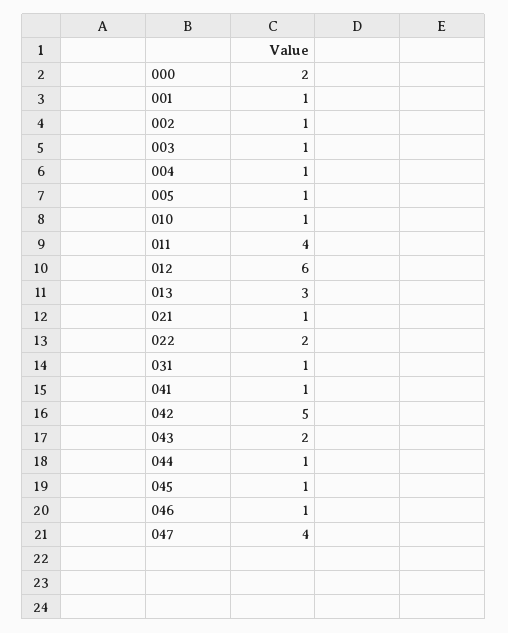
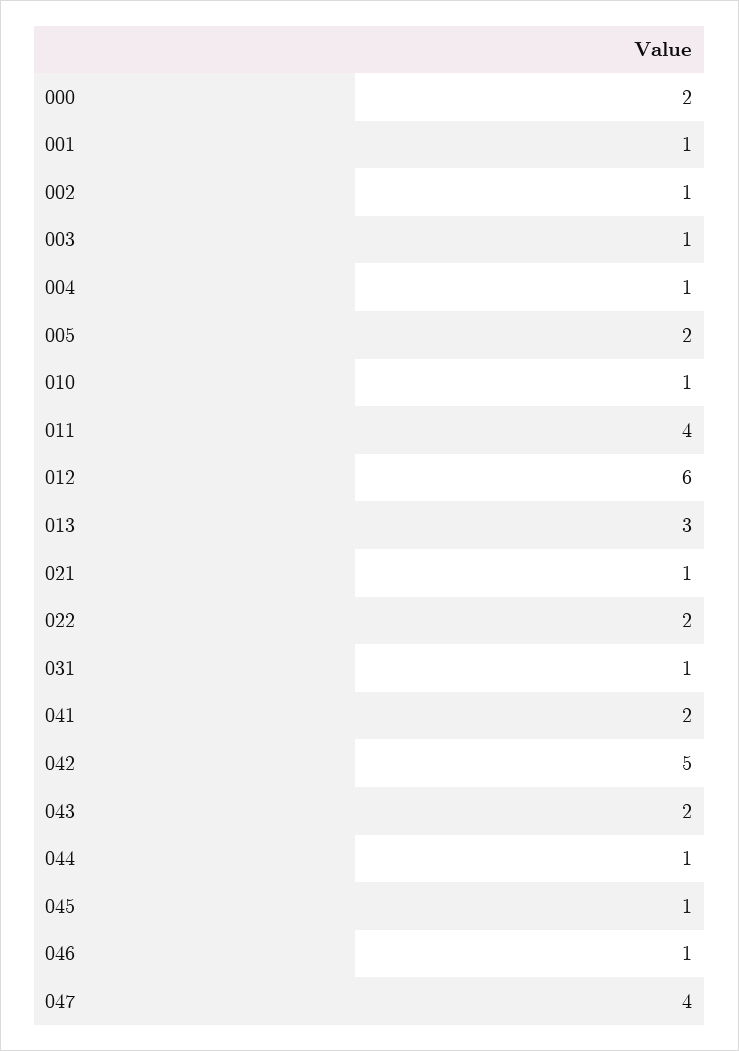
  {
    "000": 2,
    "001": 1,
    "002": 1,
    "003": 1,
    "004": 1,
-   "005": 1,
+   "005": 2,
    "010": 1,
    "011": 4,
    "012": 6,
    "013": 3,
    "021": 1,
    "022": 2,
    "031": 1,
-   "041": 1,
+   "041": 2,
    "042": 5,
    "043": 2,
    "044": 1,
    "045": 1,
    "046": 1,
    "047": 4
  }

